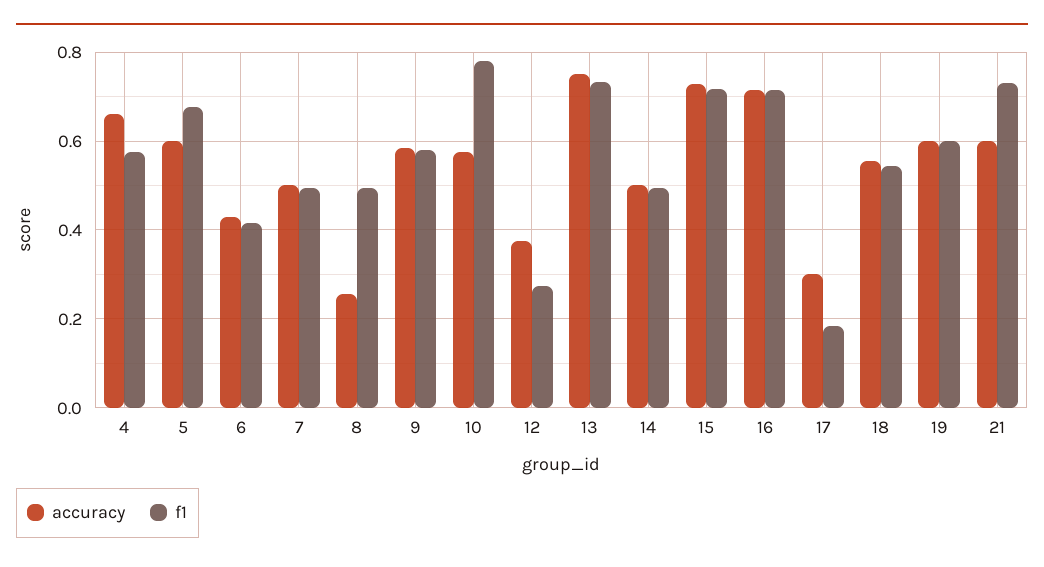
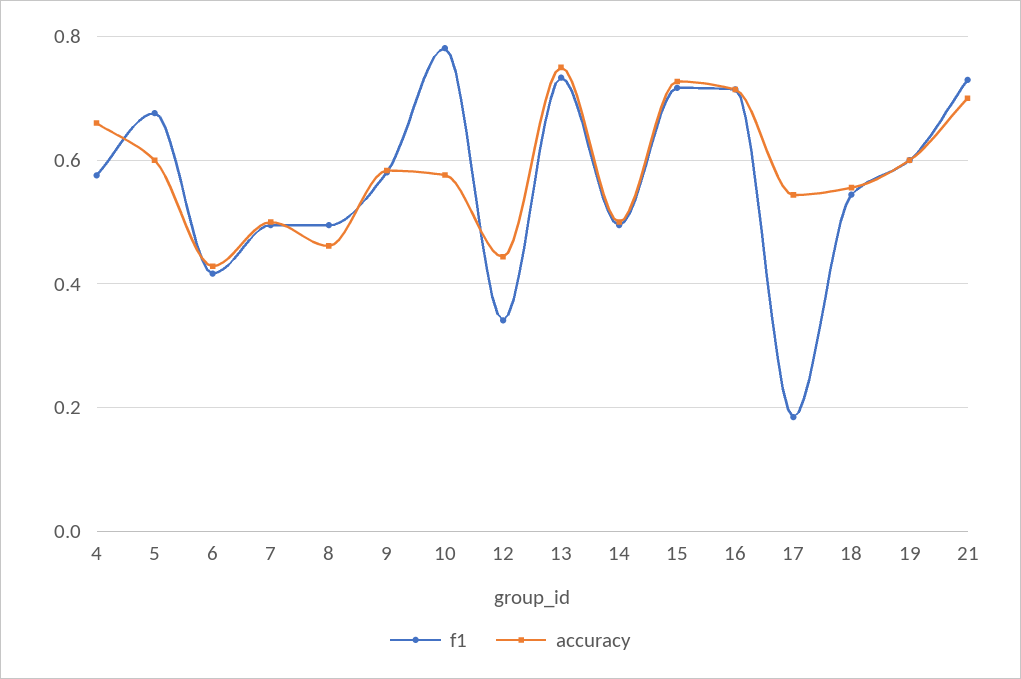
  {
    "accuracy": {
      "4": 0.66,
      "5": 0.6,
      "6": 0.42,
      "7": 0.5,
-     "8": 0.26,
+     "8": 0.46,
      "9": 0.58,
      "10": 0.58,
-     "12": 0.38,
+     "12": 0.44,
      "13": 0.76,
      "14": 0.5,
      "15": 0.72,
      "16": 0.72,
-     "17": 0.3,
+     "17": 0.54,
      "18": 0.56,
      "19": 0.6,
-     "21": 0.6
+     "21": 0.7
    },
    "f1": {
      "4": 0.58,
      "5": 0.68,
      "6": 0.42,
      "7": 0.5,
      "8": 0.5,
      "9": 0.58,
      "10": 0.78,
-     "12": 0.28,
+     "12": 0.34,
      "13": 0.74,
      "14": 0.5,
      "15": 0.72,
      "16": 0.72,
      "17": 0.18,
      "18": 0.54,
      "19": 0.6,
      "21": 0.72
    }
  }

